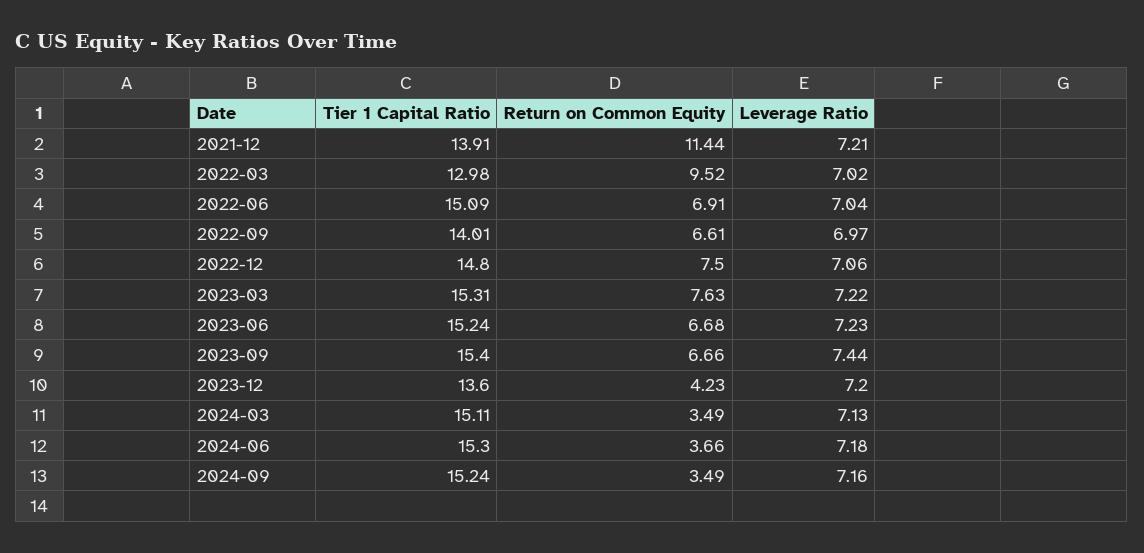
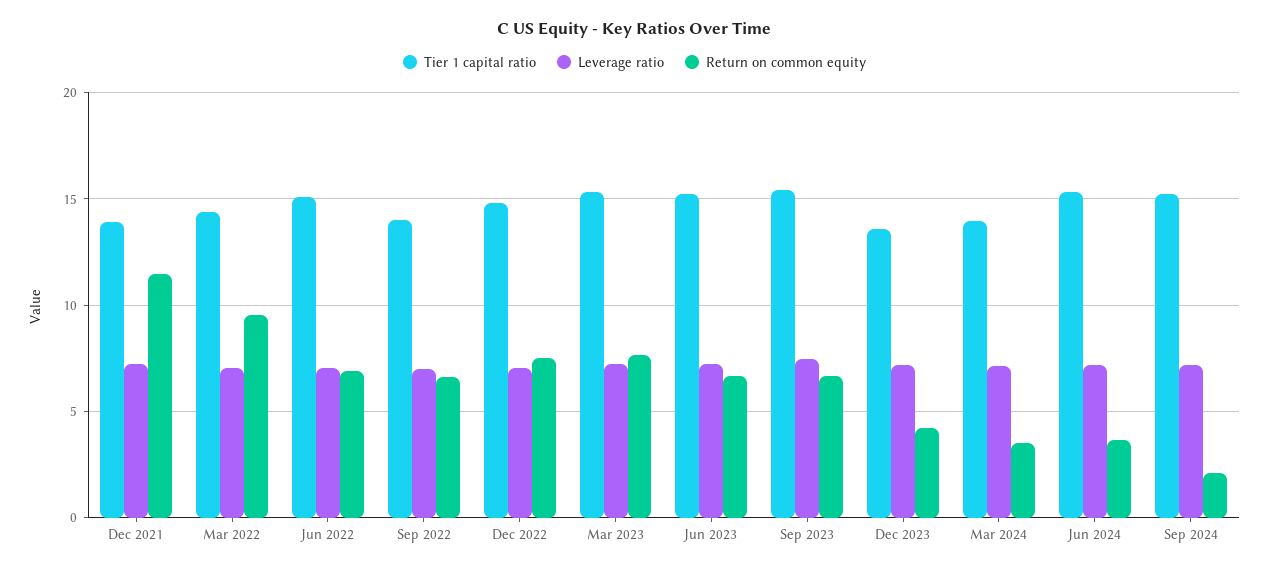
  {
    "Tier 1 Capital Ratio": {
      "2021-12": 13.91,
-     "2022-03": 12.98,
+     "2022-03": 14.5,
      "2022-06": 15.09,
      "2022-09": 14.01,
      "2022-12": 14.8,
      "2023-03": 15.31,
      "2023-06": 15.24,
      "2023-09": 15.4,
      "2023-12": 13.6,
-     "2024-03": 15.11,
+     "2024-03": 14,
      "2024-06": 15.3,
      "2024-09": 15.24
    },
    "Return on Common Equity": {
      "2021-12": 11.44,
      "2022-03": 9.52,
      "2022-06": 6.91,
      "2022-09": 6.61,
      "2022-12": 7.5,
      "2023-03": 7.63,
      "2023-06": 6.68,
      "2023-09": 6.66,
      "2023-12": 4.23,
      "2024-03": 3.49,
      "2024-06": 3.66,
-     "2024-09": 3.49
+     "2024-09": 2
    },
    "Leverage Ratio": {
      "2021-12": 7.21,
      "2022-03": 7.02,
      "2022-06": 7.04,
      "2022-09": 6.97,
      "2022-12": 7.06,
      "2023-03": 7.22,
      "2023-06": 7.23,
      "2023-09": 7.44,
      "2023-12": 7.2,
      "2024-03": 7.13,
      "2024-06": 7.18,
      "2024-09": 7.16
    }
  }

